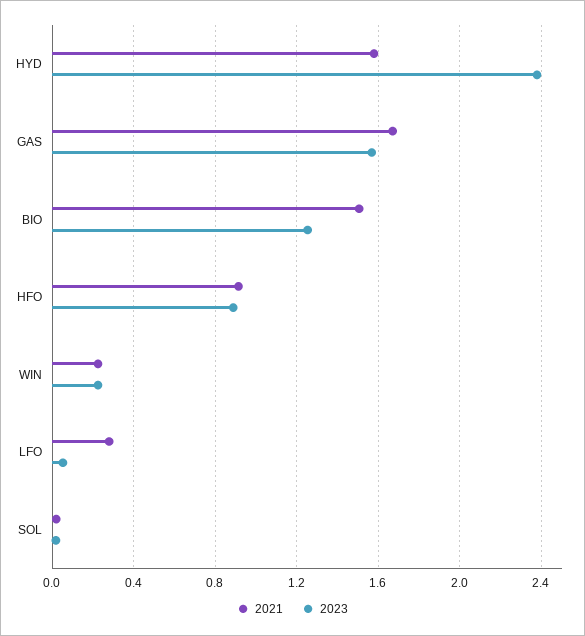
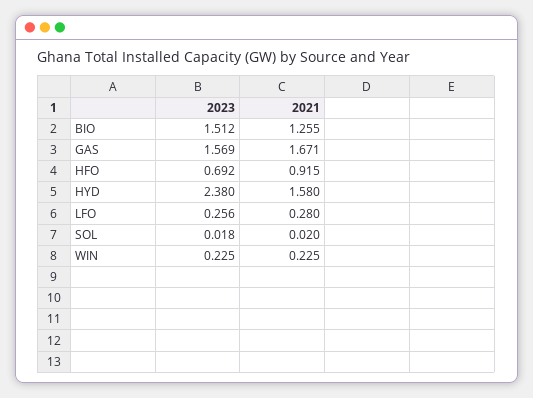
  {
    "2021": {
      "HYD": 1.58,
      "GAS": 1.671,
-     "BIO": 1.5,
+     "BIO": 1.255,
      "HFO": 0.915,
      "WIN": 0.225,
      "LFO": 0.28,
      "SOL": 0.02
    },
    "2023": {
      "HYD": 2.38,
      "GAS": 1.569,
-     "BIO": 1.25,
+     "BIO": 1.512,
-     "HFO": 0.9,
+     "HFO": 0.692,
      "WIN": 0.225,
-     "LFO": 0.05,
+     "LFO": 0.256,
      "SOL": 0.018
    }
  }

